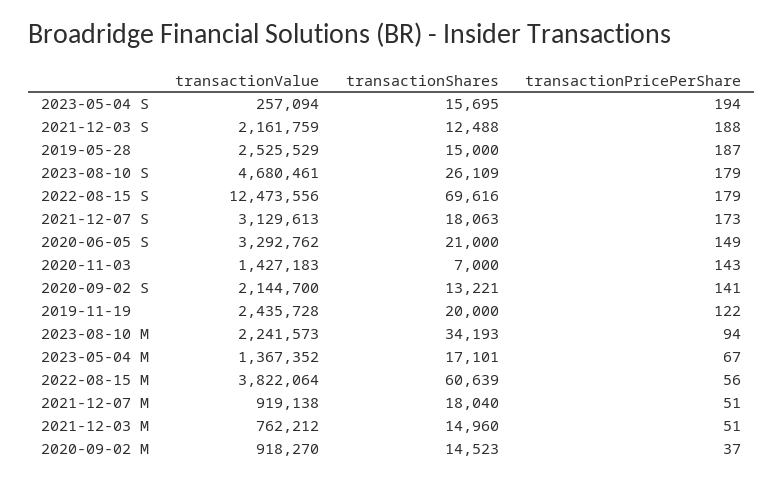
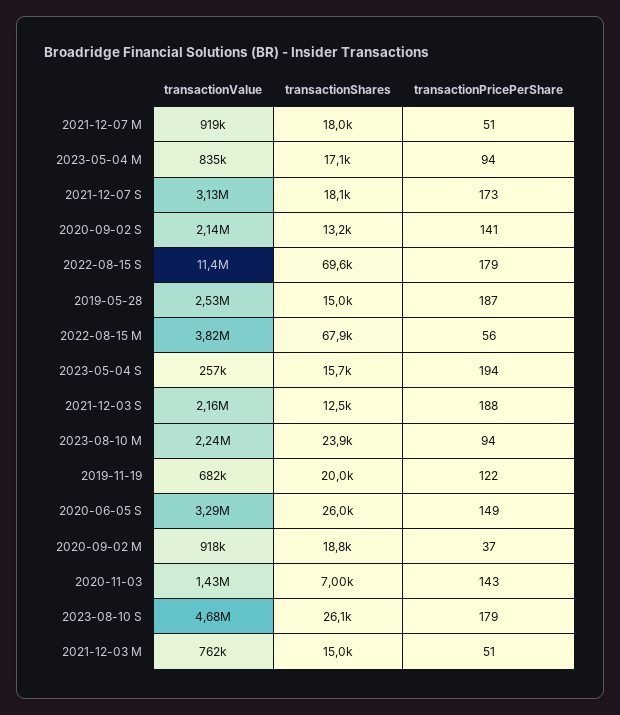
  {
    "transactionValue": {
      "2023-05-04 S": 257094,
      "2021-12-03 S": 2161759,
      "2019-05-28": 2525529,
      "2023-08-10 S": 4680461,
-     "2022-08-15 S": 12473556,
+     "2022-08-15 S": 11400000,
      "2021-12-07 S": 3129613,
      "2020-06-05 S": 3292762,
      "2020-11-03": 1427183,
      "2020-09-02 S": 2144700,
-     "2019-11-19": 2435728,
+     "2019-11-19": 682000,
      "2023-08-10 M": 2241573,
-     "2023-05-04 M": 1367352,
+     "2023-05-04 M": 835000,
      "2022-08-15 M": 3822064,
      "2021-12-07 M": 919138,
      "2021-12-03 M": 762212,
      "2020-09-02 M": 918270
    },
    "transactionShares": {
      "2023-05-04 S": 15695,
      "2021-12-03 S": 12488,
      "2019-05-28": 15000,
      "2023-08-10 S": 26109,
      "2022-08-15 S": 69616,
      "2021-12-07 S": 18063,
-     "2020-06-05 S": 21000,
+     "2020-06-05 S": 26000,
      "2020-11-03": 7000,
      "2020-09-02 S": 13221,
      "2019-11-19": 20000,
-     "2023-08-10 M": 34193,
+     "2023-08-10 M": 23900,
      "2023-05-04 M": 17101,
-     "2022-08-15 M": 60639,
+     "2022-08-15 M": 67900,
      "2021-12-07 M": 18040,
      "2021-12-03 M": 14960,
-     "2020-09-02 M": 14523
+     "2020-09-02 M": 18800
    },
    "transactionPricePerShare": {
      "2023-05-04 S": 194,
      "2021-12-03 S": 188,
      "2019-05-28": 187,
      "2023-08-10 S": 179,
      "2022-08-15 S": 179,
      "2021-12-07 S": 173,
      "2020-06-05 S": 149,
      "2020-11-03": 143,
      "2020-09-02 S": 141,
      "2019-11-19": 122,
      "2023-08-10 M": 94,
-     "2023-05-04 M": 67,
+     "2023-05-04 M": 94,
      "2022-08-15 M": 56,
      "2021-12-07 M": 51,
      "2021-12-03 M": 51,
      "2020-09-02 M": 37
    }
  }

